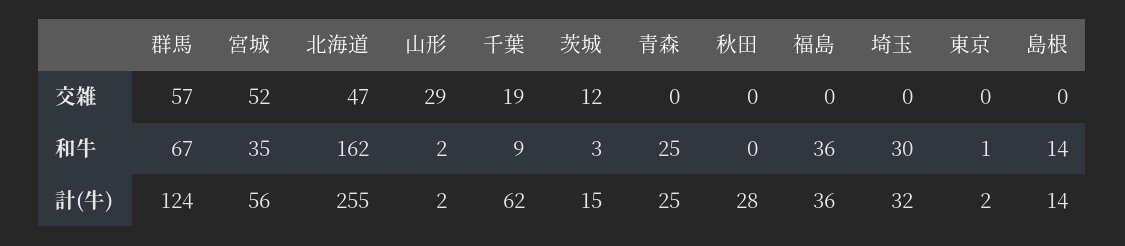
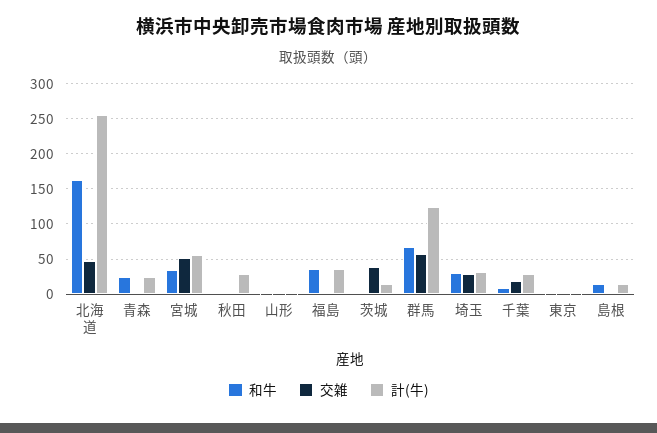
  {
    "交雑": {
      "群馬": 57,
      "宮城": 52,
      "北海道": 47,
-     "山形": 29,
+     "山形": 0,
      "千葉": 19,
-     "茨城": 12,
+     "茨城": 40,
      "青森": 0,
      "秋田": 0,
      "福島": 0,
-     "埼玉": 0,
+     "埼玉": 30,
      "東京": 0,
      "島根": 0
    },
    "和牛": {
      "群馬": 67,
      "宮城": 35,
      "北海道": 162,
      "山形": 2,
      "千葉": 9,
      "茨城": 3,
      "青森": 25,
      "秋田": 0,
      "福島": 36,
      "埼玉": 30,
      "東京": 1,
      "島根": 14
    },
    "計(牛)": {
      "群馬": 124,
      "宮城": 56,
      "北海道": 255,
      "山形": 2,
-     "千葉": 62,
+     "千葉": 30,
      "茨城": 15,
      "青森": 25,
      "秋田": 28,
      "福島": 36,
      "埼玉": 32,
      "東京": 2,
      "島根": 14
    }
  }

